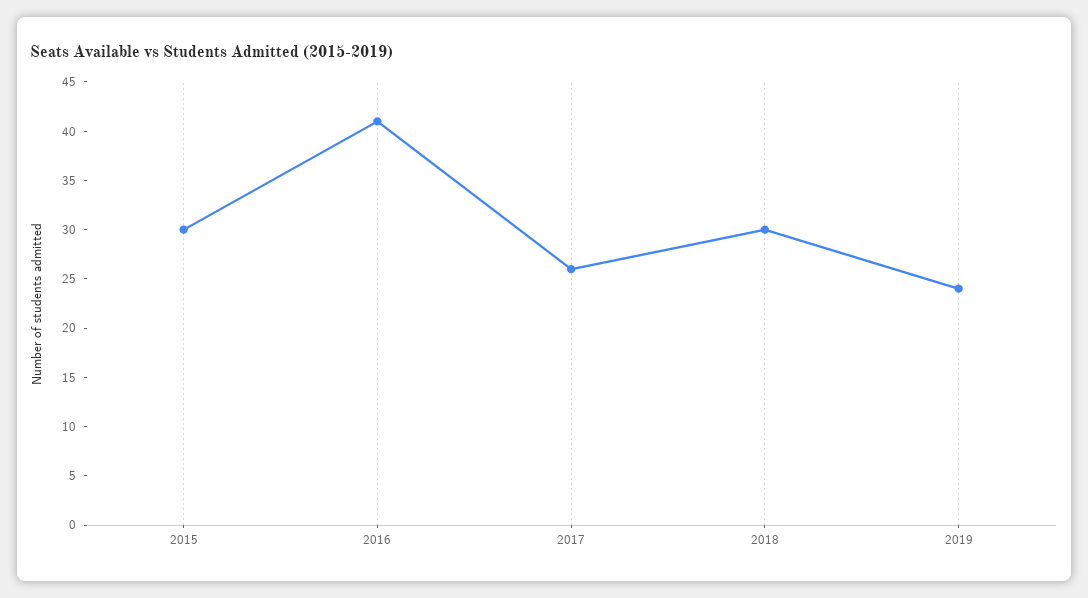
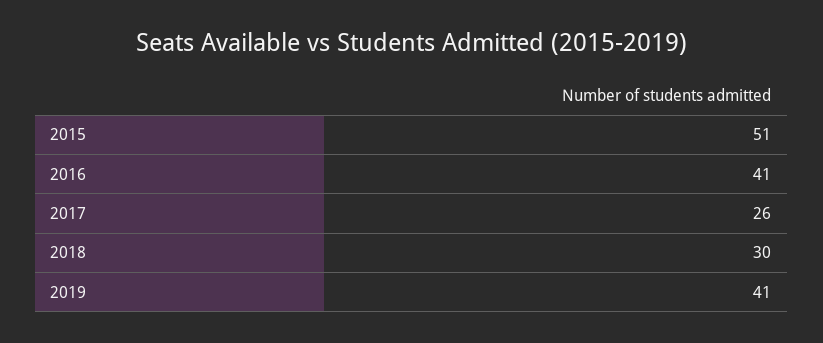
  {
-   "2015": 30,
+   "2015": 51,
    "2016": 41,
    "2017": 26,
    "2018": 30,
-   "2019": 24
+   "2019": 41
  }

